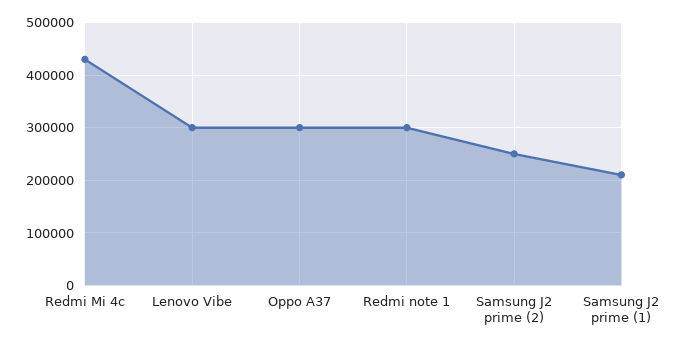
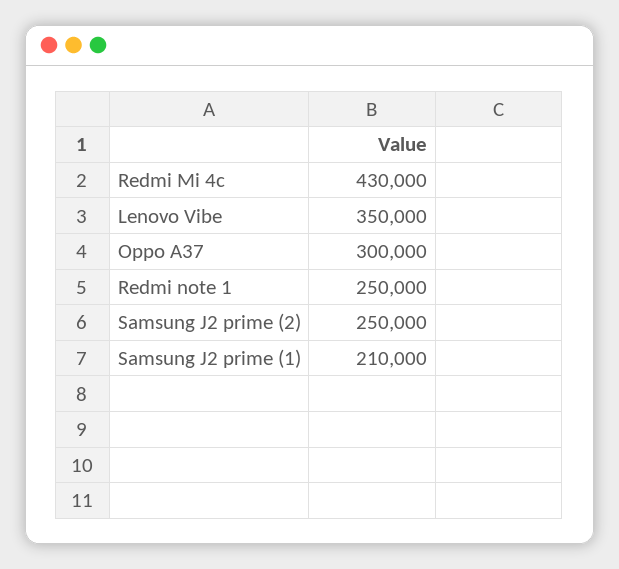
  {
    "Redmi Mi 4c": 430000,
-   "Lenovo Vibe": 300000,
+   "Lenovo Vibe": 350000,
    "Oppo A37": 300000,
-   "Redmi note 1": 300000,
+   "Redmi note 1": 250000,
    "Samsung J2 prime (2)": 250000,
    "Samsung J2 prime (1)": 210000
  }

